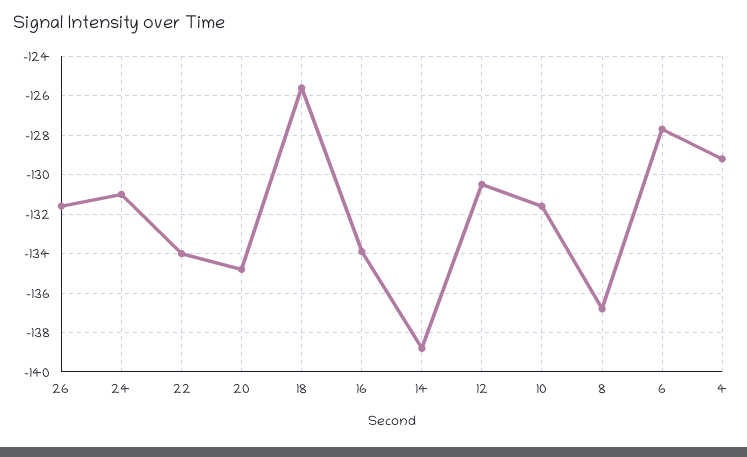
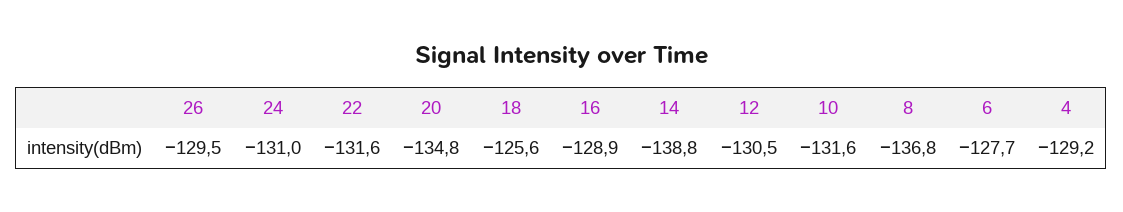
  {
-   "26": -131.5,
+   "26": -129.5,
    "24": -131,
-   "22": -134,
+   "22": -131.6,
    "20": -134.8,
    "18": -125.6,
-   "16": -134,
+   "16": -128.9,
    "14": -138.8,
    "12": -130.5,
    "10": -131.6,
    "8": -136.8,
    "6": -127.7,
    "4": -129.2
  }

